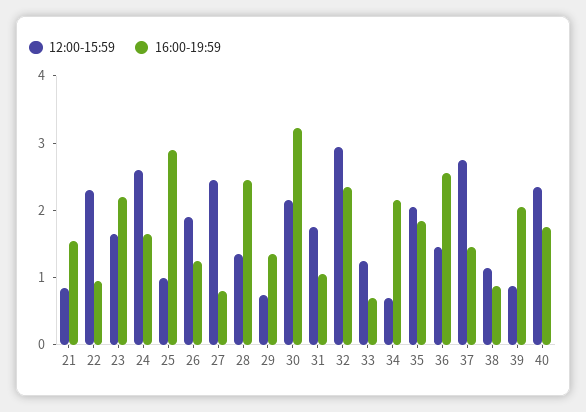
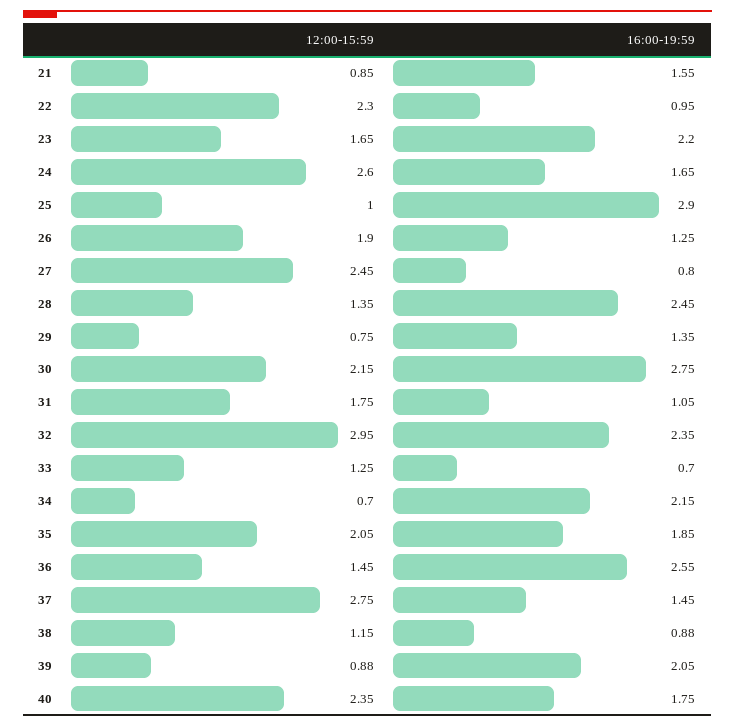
  {
    "12:00-15:59": {
      "21": 0.85,
      "22": 2.3,
      "23": 1.65,
      "24": 2.6,
      "25": 1,
      "26": 1.9,
      "27": 2.45,
      "28": 1.35,
      "29": 0.75,
      "30": 2.15,
      "31": 1.75,
      "32": 2.95,
      "33": 1.25,
      "34": 0.7,
      "35": 2.05,
      "36": 1.45,
      "37": 2.75,
      "38": 1.15,
      "39": 0.88,
      "40": 2.35
    },
    "16:00-19:59": {
      "21": 1.55,
      "22": 0.95,
      "23": 2.2,
      "24": 1.65,
      "25": 2.9,
      "26": 1.25,
      "27": 0.8,
      "28": 2.45,
      "29": 1.35,
-     "30": 3.2,
+     "30": 2.75,
      "31": 1.05,
      "32": 2.35,
      "33": 0.7,
      "34": 2.15,
      "35": 1.85,
      "36": 2.55,
      "37": 1.45,
      "38": 0.88,
      "39": 2.05,
      "40": 1.75
    }
  }

